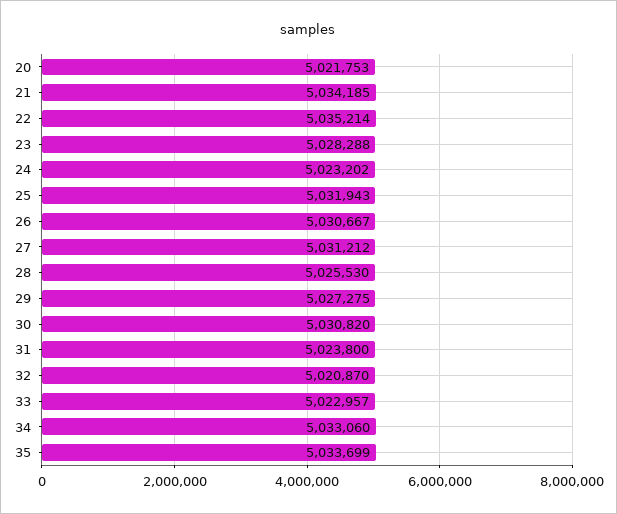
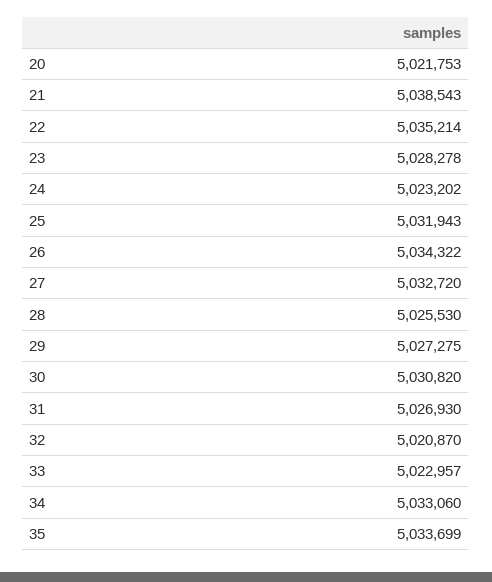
  {
    "20": 5021753,
-   "21": 5034185,
+   "21": 5038543,
    "22": 5035214,
-   "23": 5028288,
+   "23": 5028278,
    "24": 5023202,
    "25": 5031943,
-   "26": 5030667,
+   "26": 5034322,
-   "27": 5031212,
+   "27": 5032720,
    "28": 5025530,
    "29": 5027275,
    "30": 5030820,
-   "31": 5023800,
+   "31": 5026930,
    "32": 5020870,
    "33": 5022957,
    "34": 5033060,
    "35": 5033699
  }

